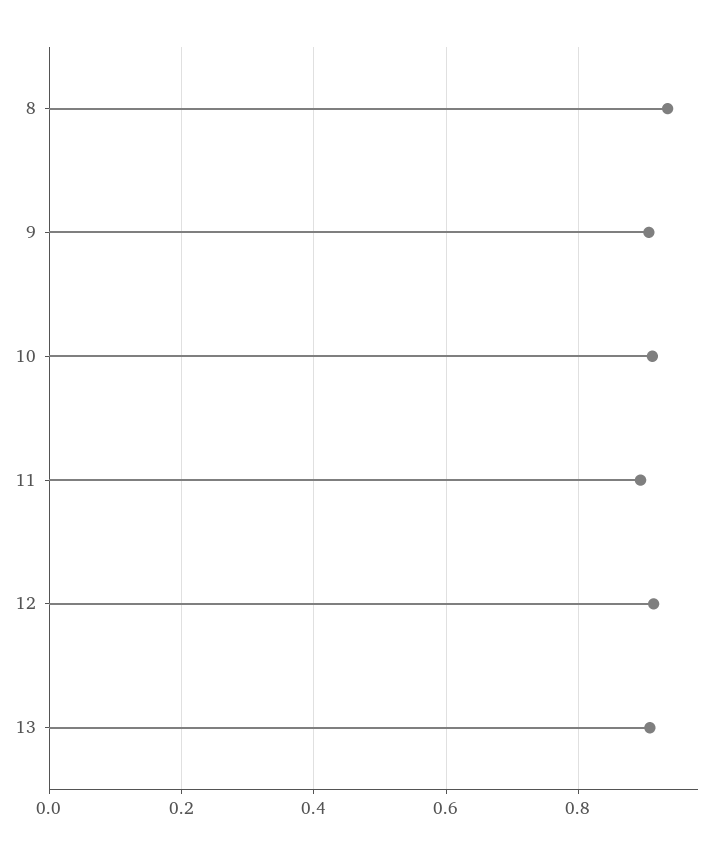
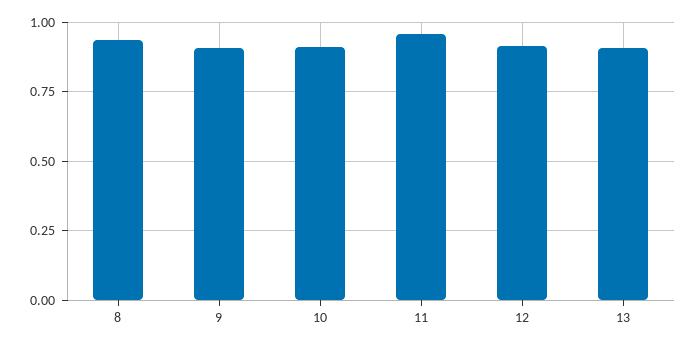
  {
    "8": 0.94,
    "9": 0.9,
    "10": 0.92,
-   "11": 0.9,
+   "11": 0.95,
    "12": 0.92,
    "13": 0.9
  }

